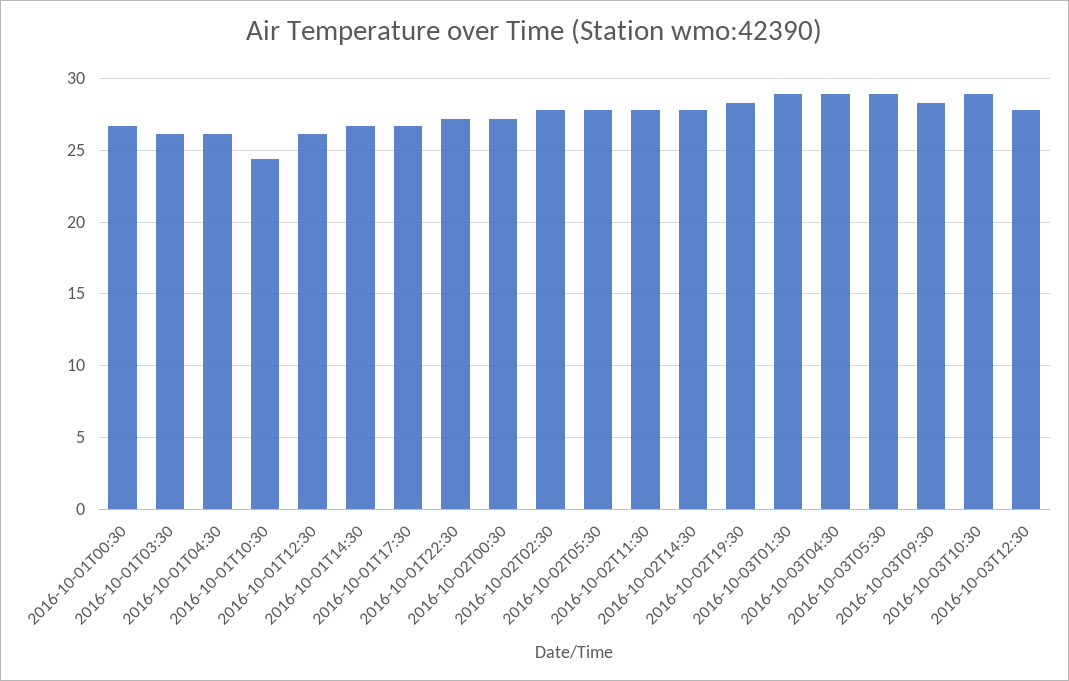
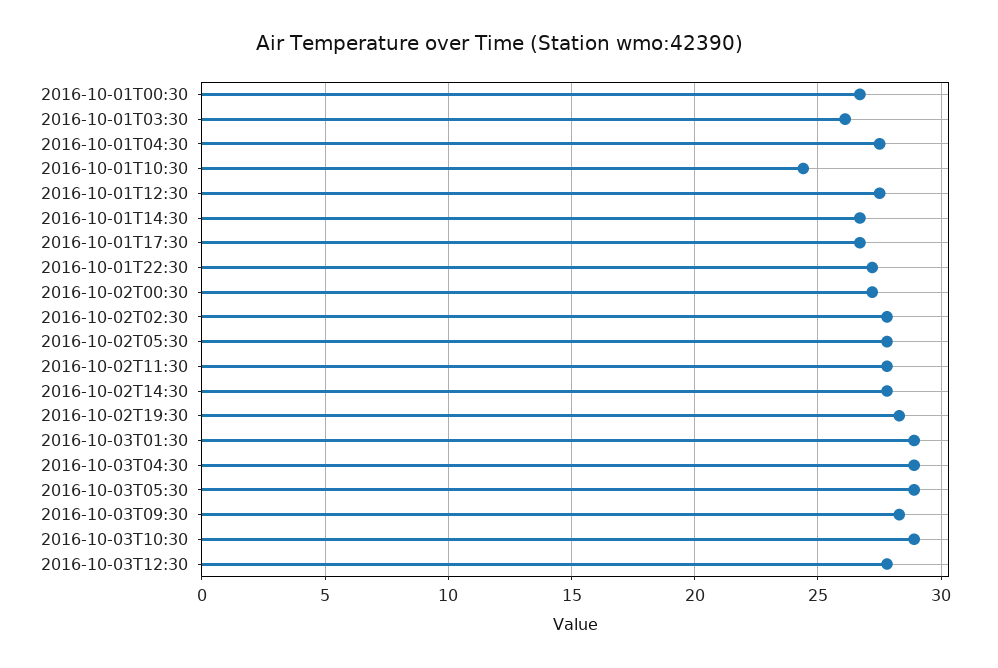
  {
    "2016-10-01T00:30": 26.5,
    "2016-10-01T03:30": 26,
-   "2016-10-01T04:30": 26,
+   "2016-10-01T04:30": 27.5,
    "2016-10-01T10:30": 24.5,
-   "2016-10-01T12:30": 26,
+   "2016-10-01T12:30": 27.5,
    "2016-10-01T14:30": 26.5,
    "2016-10-01T17:30": 26.5,
    "2016-10-01T22:30": 27,
    "2016-10-02T00:30": 27,
    "2016-10-02T02:30": 28,
    "2016-10-02T05:30": 28,
    "2016-10-02T11:30": 28,
    "2016-10-02T14:30": 28,
    "2016-10-02T19:30": 28.5,
    "2016-10-03T01:30": 29,
    "2016-10-03T04:30": 29,
    "2016-10-03T05:30": 29,
    "2016-10-03T09:30": 28.5,
    "2016-10-03T10:30": 29,
    "2016-10-03T12:30": 28
  }

